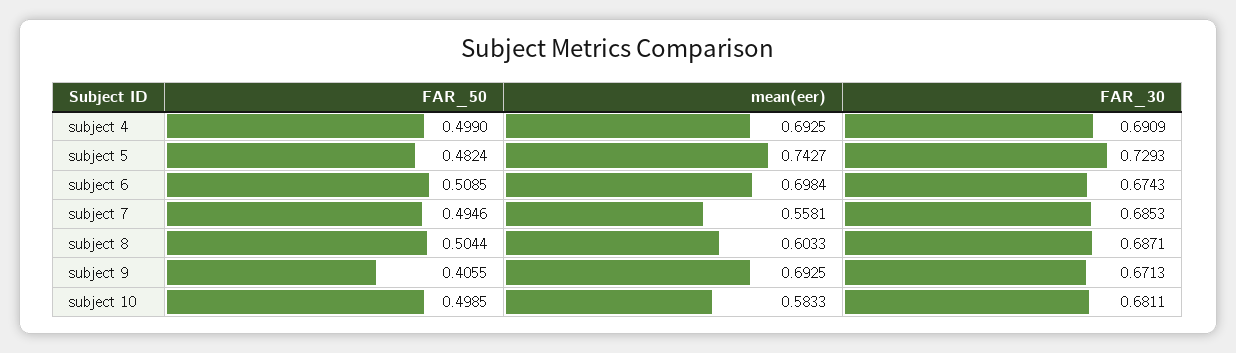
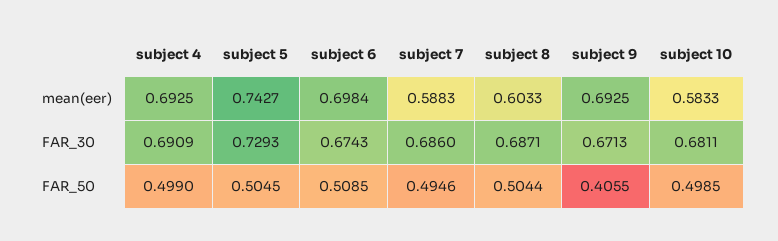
  {
    "FAR_50": {
      "subject 4": 0.499,
-     "subject 5": 0.4824,
+     "subject 5": 0.5045,
      "subject 6": 0.5085,
      "subject 7": 0.4946,
      "subject 8": 0.5044,
      "subject 9": 0.4055,
      "subject 10": 0.4985
    },
    "mean(eer)": {
      "subject 4": 0.6925,
      "subject 5": 0.7427,
      "subject 6": 0.6984,
-     "subject 7": 0.5581,
+     "subject 7": 0.5883,
      "subject 8": 0.6033,
      "subject 9": 0.6925,
      "subject 10": 0.5833
    },
    "FAR_30": {
      "subject 4": 0.6909,
      "subject 5": 0.7293,
      "subject 6": 0.6743,
-     "subject 7": 0.6853,
+     "subject 7": 0.686,
      "subject 8": 0.6871,
      "subject 9": 0.6713,
      "subject 10": 0.6811
    }
  }

